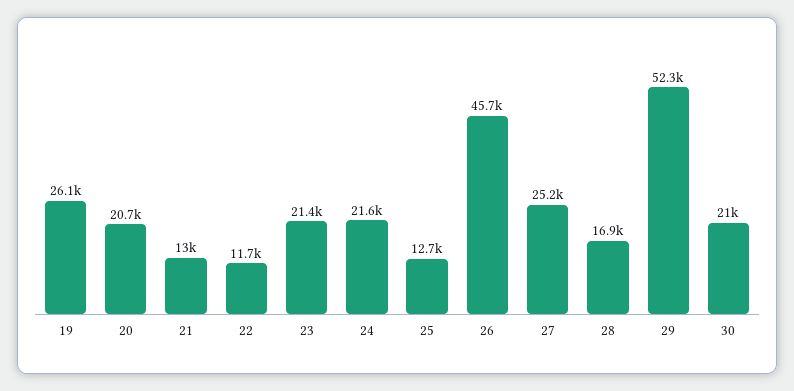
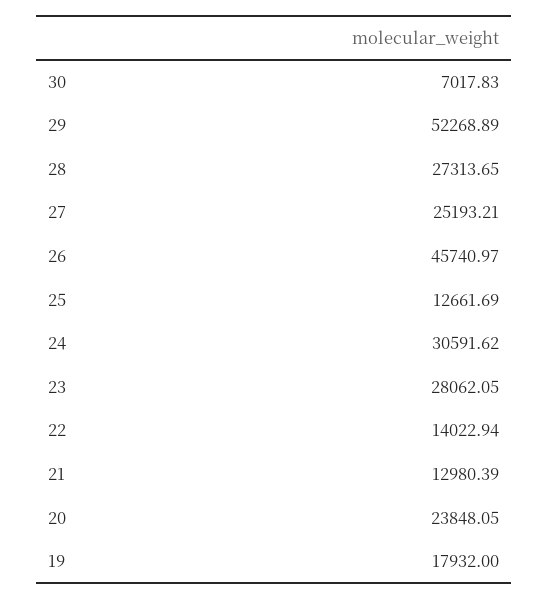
  {
-   "19": 26100,
+   "19": 17932,
-   "20": 20700,
+   "20": 23848.05,
    "21": 12980.39,
-   "22": 11700,
+   "22": 14022.94,
-   "23": 21400,
+   "23": 28062.05,
-   "24": 21600,
+   "24": 30591.62,
    "25": 12661.69,
    "26": 45740.97,
    "27": 25193.21,
-   "28": 16900,
+   "28": 27313.65,
    "29": 52268.89,
-   "30": 21000
+   "30": 7017.83
  }

